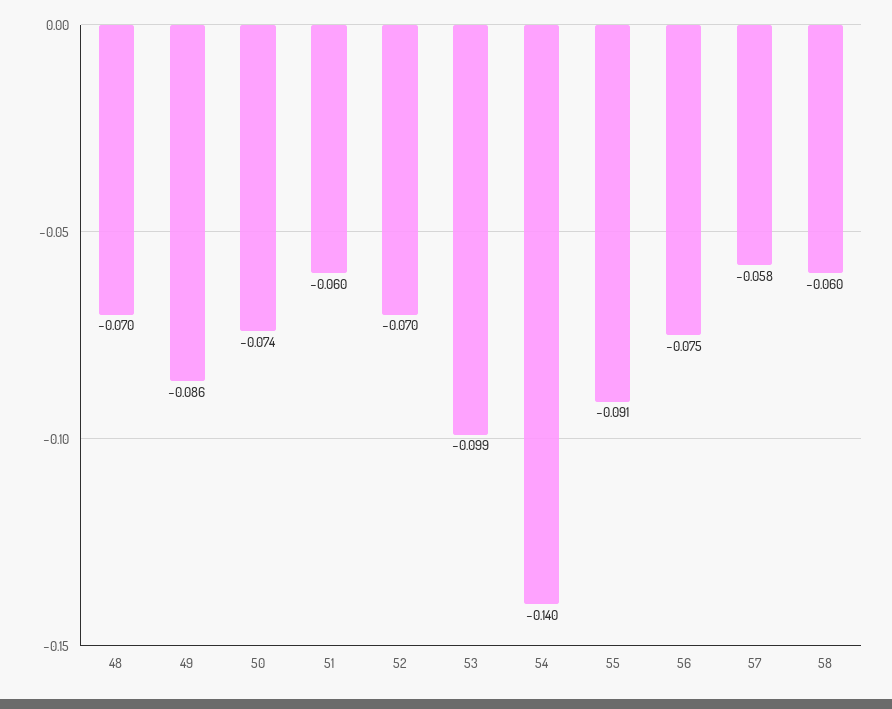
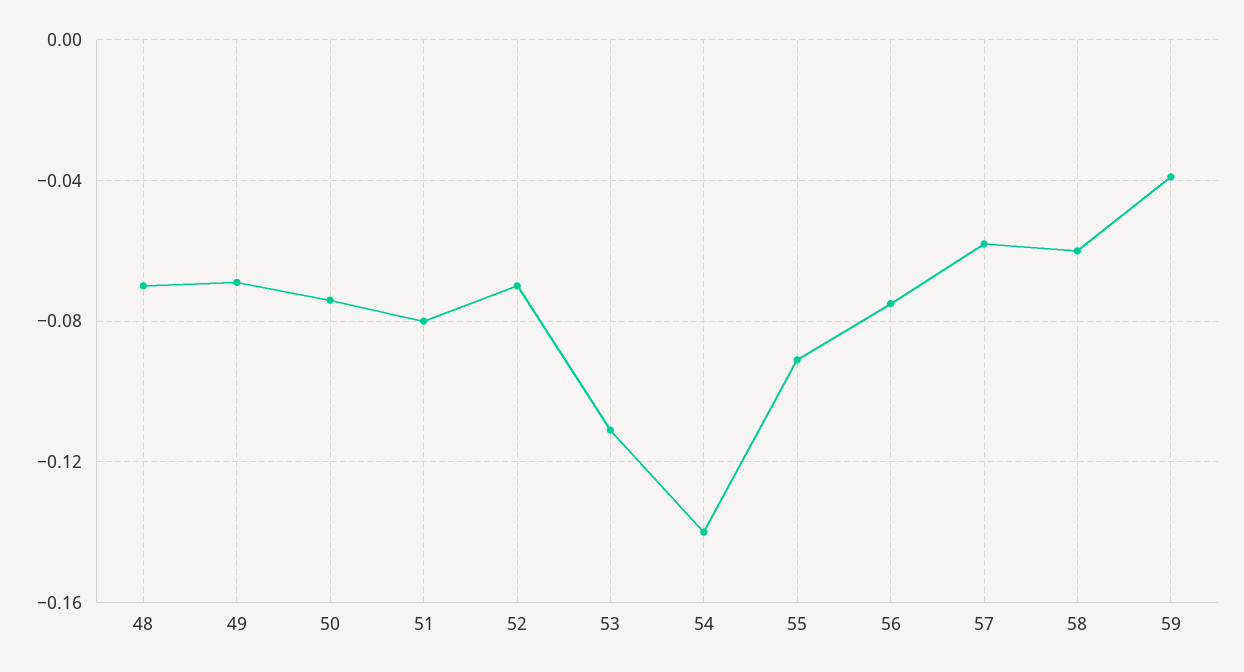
  {
    "48": -0.07,
-   "49": -0.086,
+   "49": -0.07,
    "50": -0.074,
-   "51": -0.06,
+   "51": -0.08,
    "52": -0.07,
-   "53": -0.099,
+   "53": -0.11,
    "54": -0.14,
    "55": -0.091,
    "56": -0.075,
    "57": -0.058,
-   "58": -0.06
+   "58": -0.06,
+   "59": -0.04
  }

